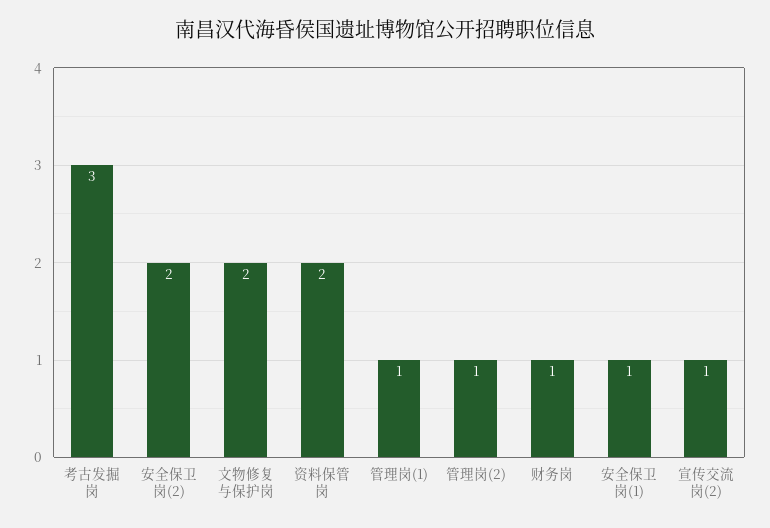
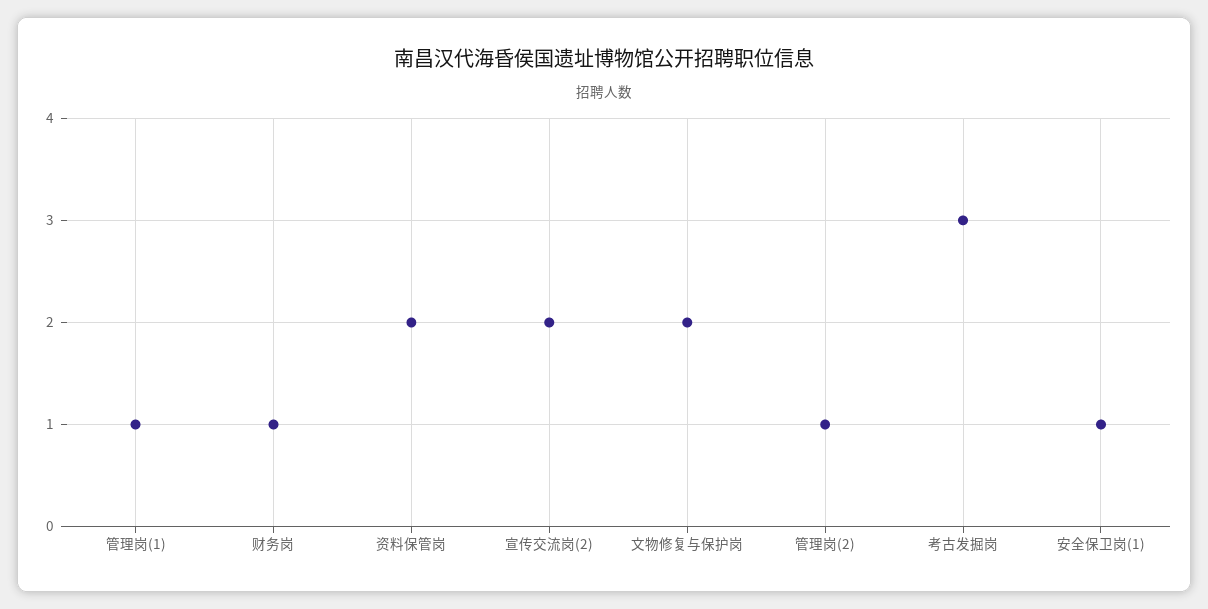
  {
    "考古发掘岗": 3,
-   "安全保卫岗(2)": 2,
    "文物修复与保护岗": 2,
    "资料保管岗": 2,
    "管理岗(1)": 1,
    "管理岗(2)": 1,
    "财务岗": 1,
    "安全保卫岗(1)": 1,
-   "宣传交流岗(2)": 1
+   "宣传交流岗(2)": 2
  }

